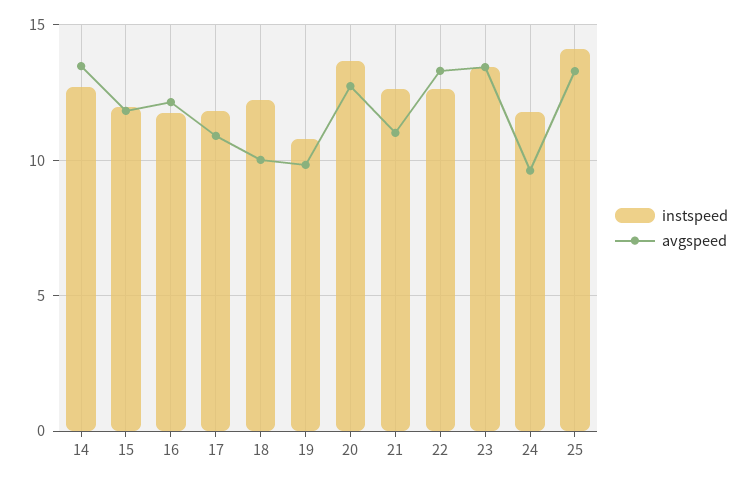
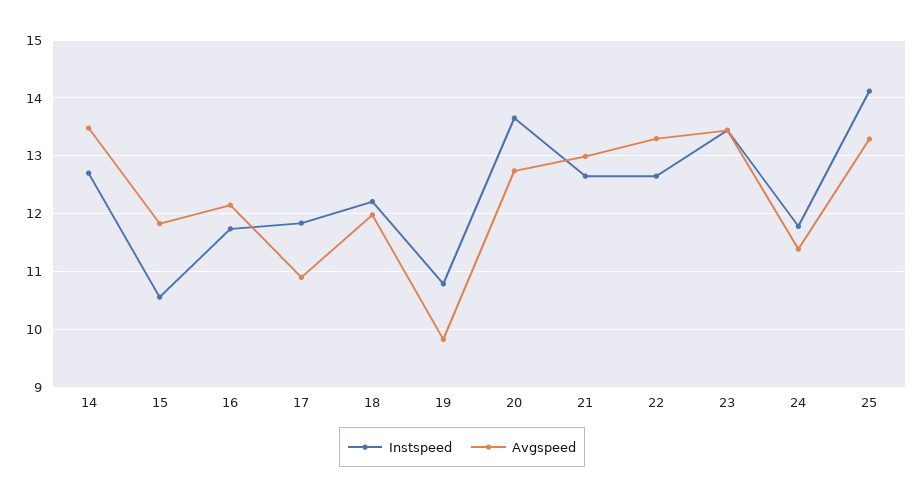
  {
    "instspeed": {
      "14": 12.8,
-     "15": 12,
+     "15": 10.6,
      "16": 11.8,
      "17": 11.8,
      "18": 12.2,
      "19": 10.8,
      "20": 13.6,
      "21": 12.6,
      "22": 12.6,
      "23": 13.4,
      "24": 11.8,
      "25": 14.2
    },
    "avgspeed": {
      "14": 13.4,
      "15": 11.8,
      "16": 12.2,
      "17": 11,
-     "18": 10,
+     "18": 12,
      "19": 9.8,
      "20": 12.8,
-     "21": 11,
+     "21": 13,
      "22": 13.4,
      "23": 13.4,
-     "24": 9.5,
+     "24": 11.4,
      "25": 13.2
    }
  }

